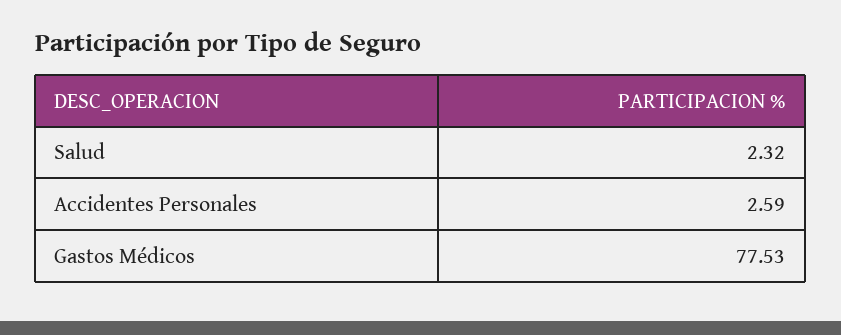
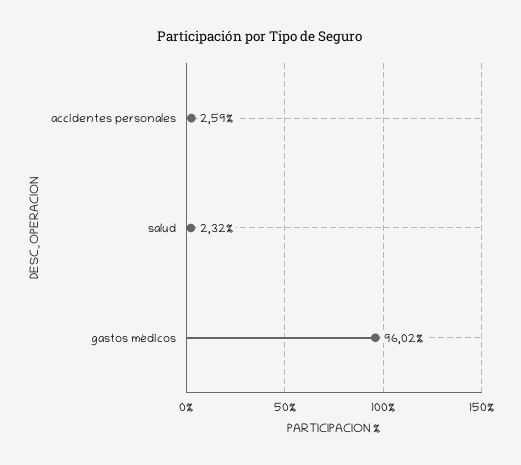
  {
    "Salud": 2.32,
    "Accidentes Personales": 2.59,
-   "Gastos Médicos": 77.53
+   "Gastos Médicos": 96.02
  }

